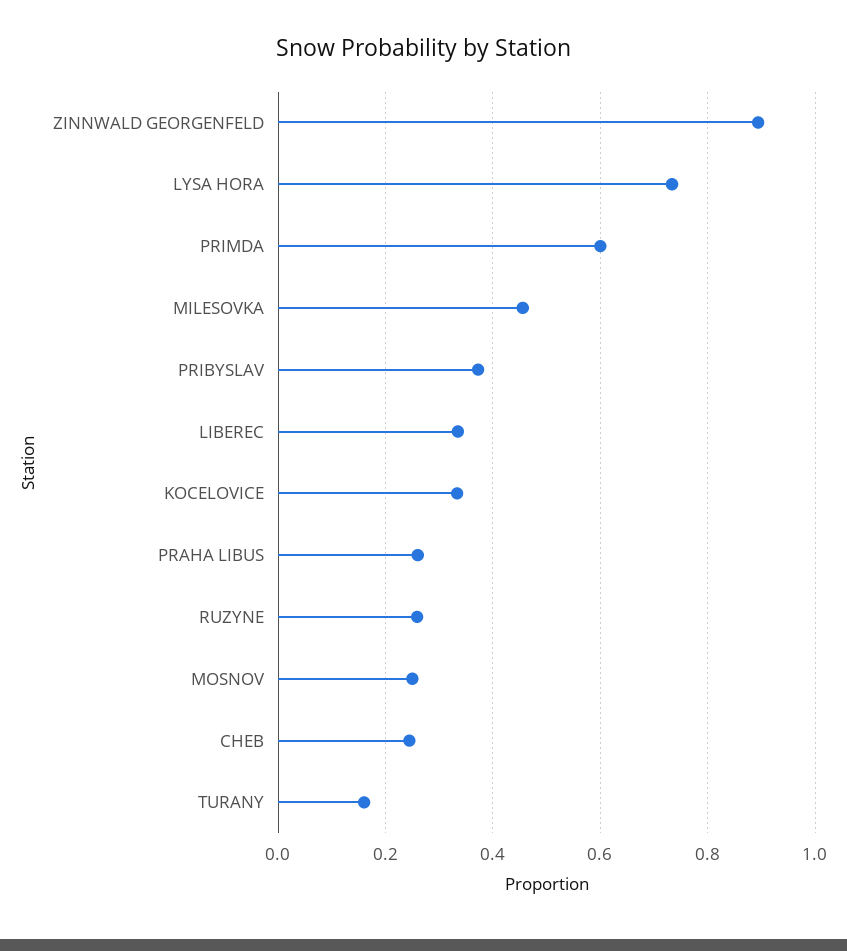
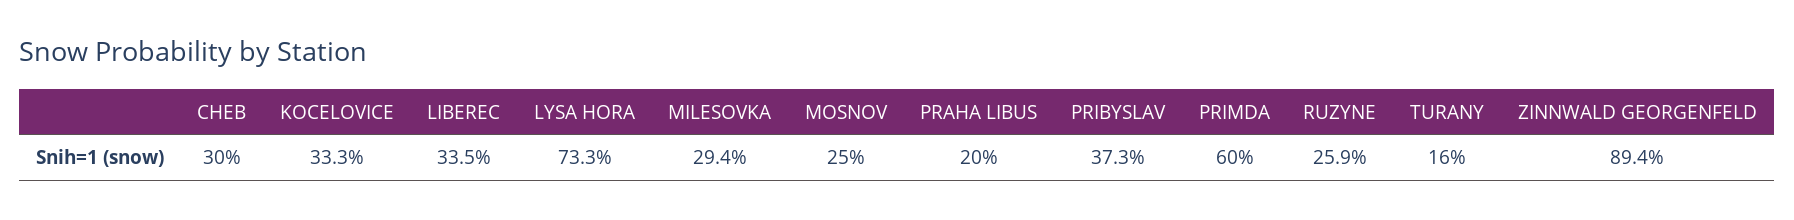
  {
    "ZINNWALD GEORGENFELD": 0.894,
    "LYSA HORA": 0.733,
    "PRIMDA": 0.6,
-   "MILESOVKA": 0.46,
+   "MILESOVKA": 0.294,
    "PRIBYSLAV": 0.373,
    "LIBEREC": 0.335,
    "KOCELOVICE": 0.333,
-   "PRAHA LIBUS": 0.26,
+   "PRAHA LIBUS": 0.2,
    "RUZYNE": 0.259,
    "MOSNOV": 0.25,
-   "CHEB": 0.24,
+   "CHEB": 0.3,
    "TURANY": 0.16
  }

